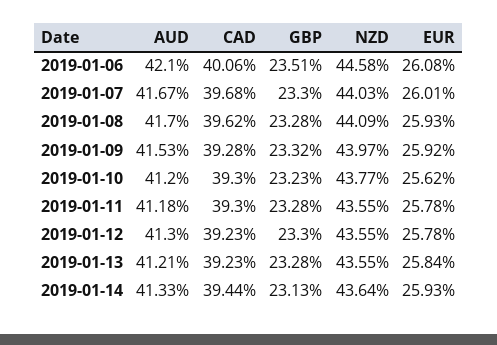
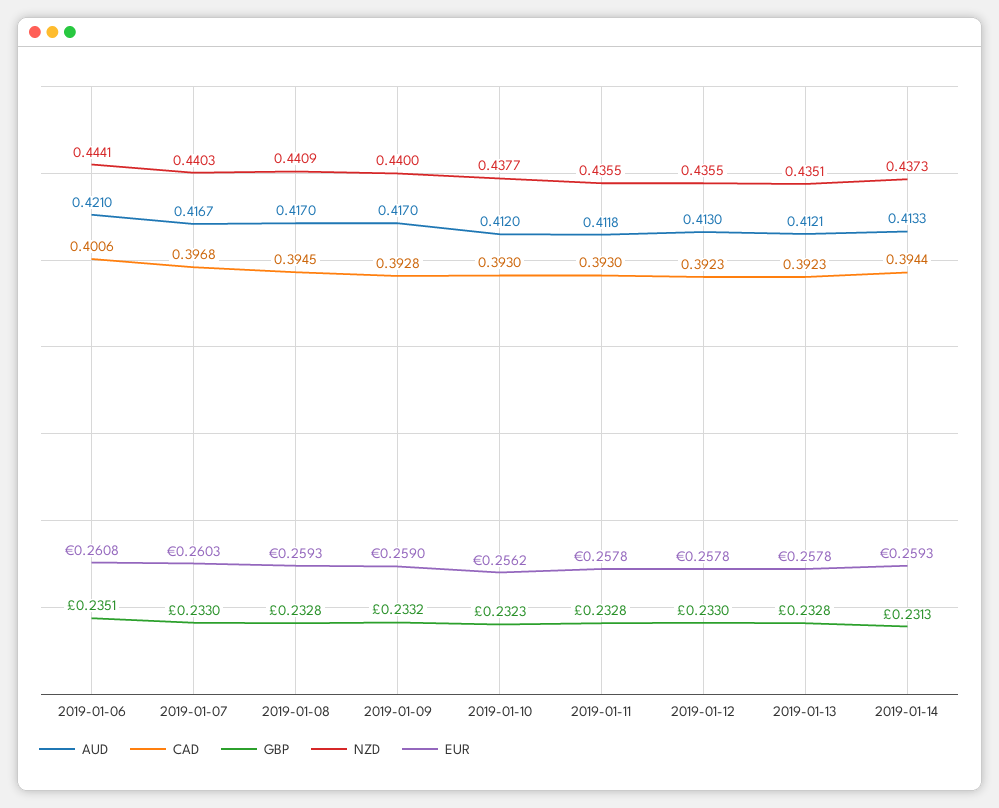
  {
    "AUD": {
      "2019-01-06": 0.421,
      "2019-01-07": 0.4167,
      "2019-01-08": 0.417,
-     "2019-01-09": 0.4153,
+     "2019-01-09": 0.417,
      "2019-01-10": 0.412,
      "2019-01-11": 0.4118,
      "2019-01-12": 0.413,
      "2019-01-13": 0.4121,
      "2019-01-14": 0.4133
    },
    "CAD": {
      "2019-01-06": 0.4006,
      "2019-01-07": 0.3968,
-     "2019-01-08": 0.3962,
+     "2019-01-08": 0.3945,
      "2019-01-09": 0.3928,
      "2019-01-10": 0.393,
      "2019-01-11": 0.393,
      "2019-01-12": 0.3923,
      "2019-01-13": 0.3923,
      "2019-01-14": 0.3944
    },
    "GBP": {
      "2019-01-06": 0.2351,
      "2019-01-07": 0.233,
      "2019-01-08": 0.2328,
      "2019-01-09": 0.2332,
      "2019-01-10": 0.2323,
      "2019-01-11": 0.2328,
      "2019-01-12": 0.233,
      "2019-01-13": 0.2328,
      "2019-01-14": 0.2313
    },
    "NZD": {
-     "2019-01-06": 0.4458,
+     "2019-01-06": 0.4441,
      "2019-01-07": 0.4403,
      "2019-01-08": 0.4409,
-     "2019-01-09": 0.4397,
+     "2019-01-09": 0.44,
      "2019-01-10": 0.4377,
      "2019-01-11": 0.4355,
      "2019-01-12": 0.4355,
-     "2019-01-13": 0.4355,
+     "2019-01-13": 0.4351,
-     "2019-01-14": 0.4364
+     "2019-01-14": 0.4373
    },
    "EUR": {
      "2019-01-06": 0.2608,
-     "2019-01-07": 0.2601,
+     "2019-01-07": 0.2603,
      "2019-01-08": 0.2593,
-     "2019-01-09": 0.2592,
+     "2019-01-09": 0.259,
      "2019-01-10": 0.2562,
      "2019-01-11": 0.2578,
      "2019-01-12": 0.2578,
-     "2019-01-13": 0.2584,
+     "2019-01-13": 0.2578,
      "2019-01-14": 0.2593
    }
  }

